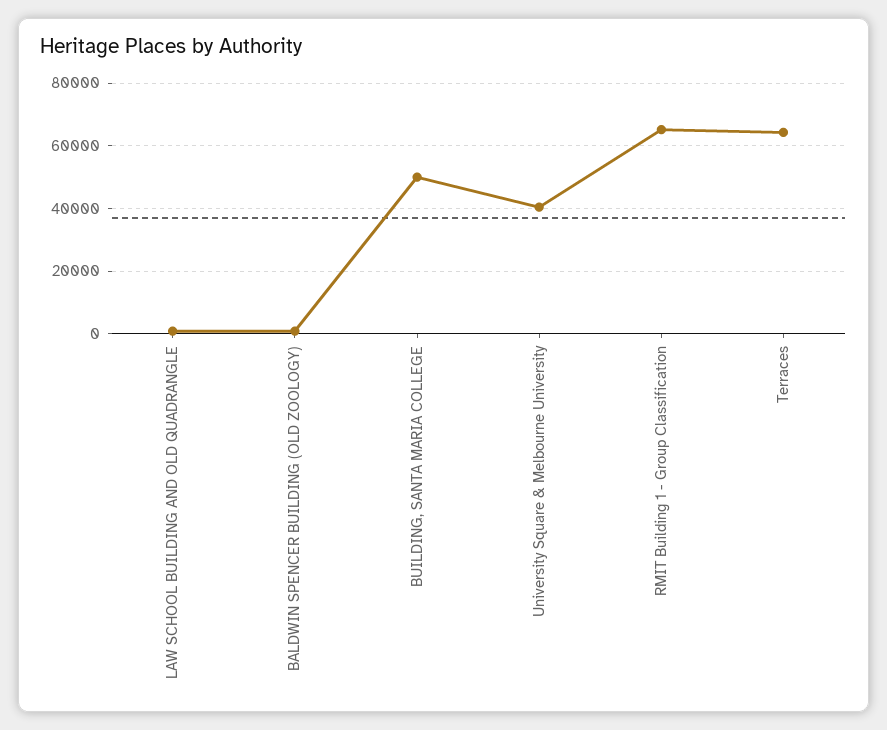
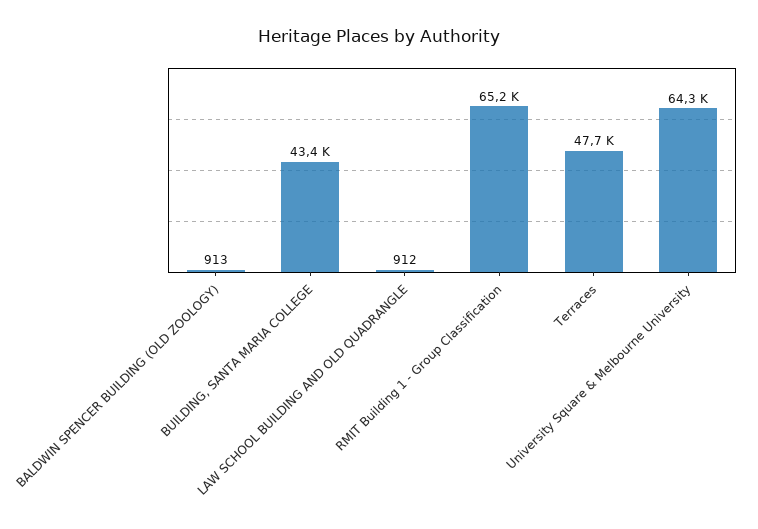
  {
    "LAW SCHOOL BUILDING AND OLD QUADRANGLE": 912,
    "BALDWIN SPENCER BUILDING (OLD ZOOLOGY)": 913,
-   "BUILDING, SANTA MARIA COLLEGE": 50000,
+   "BUILDING, SANTA MARIA COLLEGE": 43400,
-   "University Square & Melbourne University": 40000,
+   "University Square & Melbourne University": 64300,
    "RMIT Building 1 - Group Classification": 65200,
-   "Terraces": 64000
+   "Terraces": 47700
  }

